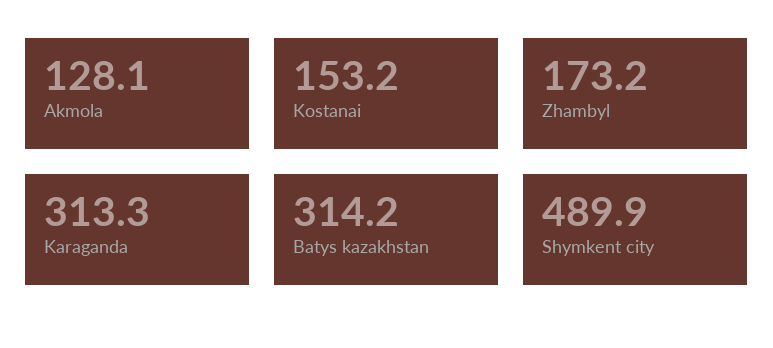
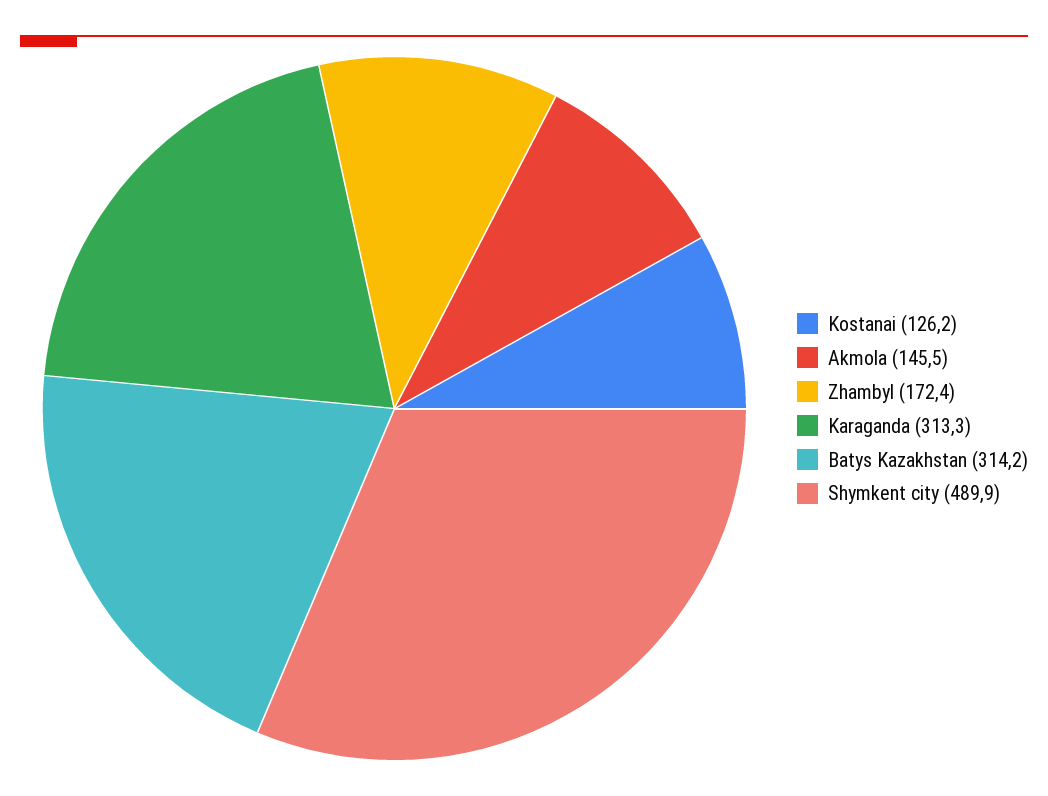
  {
-   "Akmola": 128.1,
+   "Akmola": 145.5,
-   "Kostanai": 153.2,
+   "Kostanai": 126.2,
-   "Zhambyl": 173.2,
+   "Zhambyl": 172.4,
    "Karaganda": 313.3,
    "Batys kazakhstan": 314.2,
    "Shymkent city": 489.9
  }

